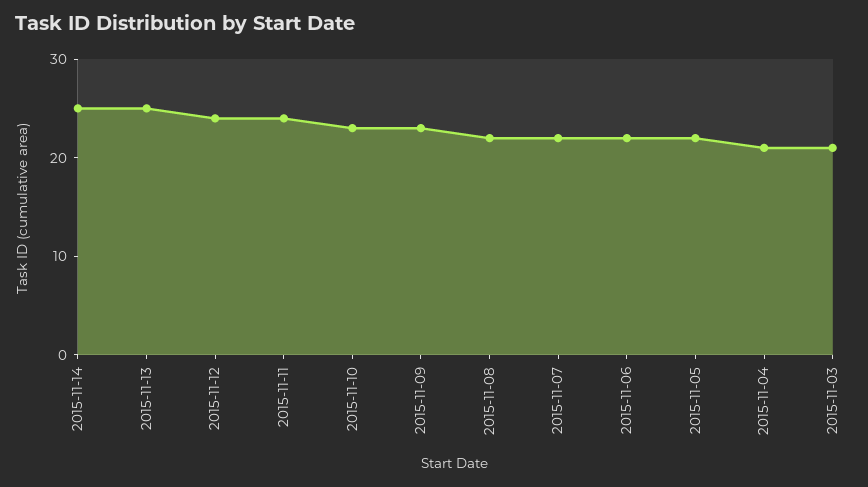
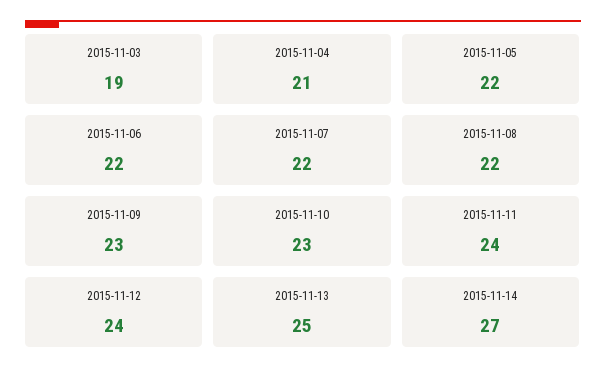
  {
-   "2015-11-14": 25,
+   "2015-11-14": 27,
    "2015-11-13": 25,
    "2015-11-12": 24,
    "2015-11-11": 24,
    "2015-11-10": 23,
    "2015-11-09": 23,
    "2015-11-08": 22,
    "2015-11-07": 22,
    "2015-11-06": 22,
    "2015-11-05": 22,
    "2015-11-04": 21,
-   "2015-11-03": 21
+   "2015-11-03": 19
  }

